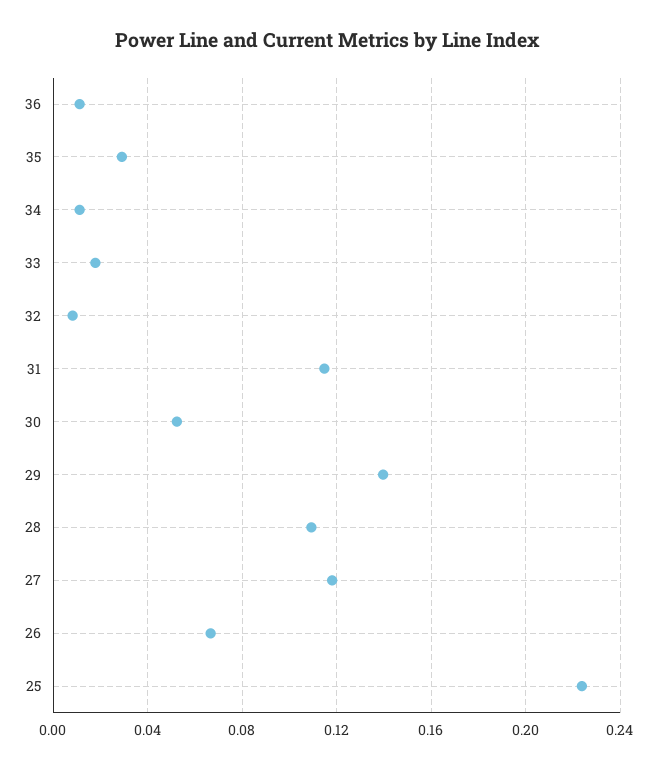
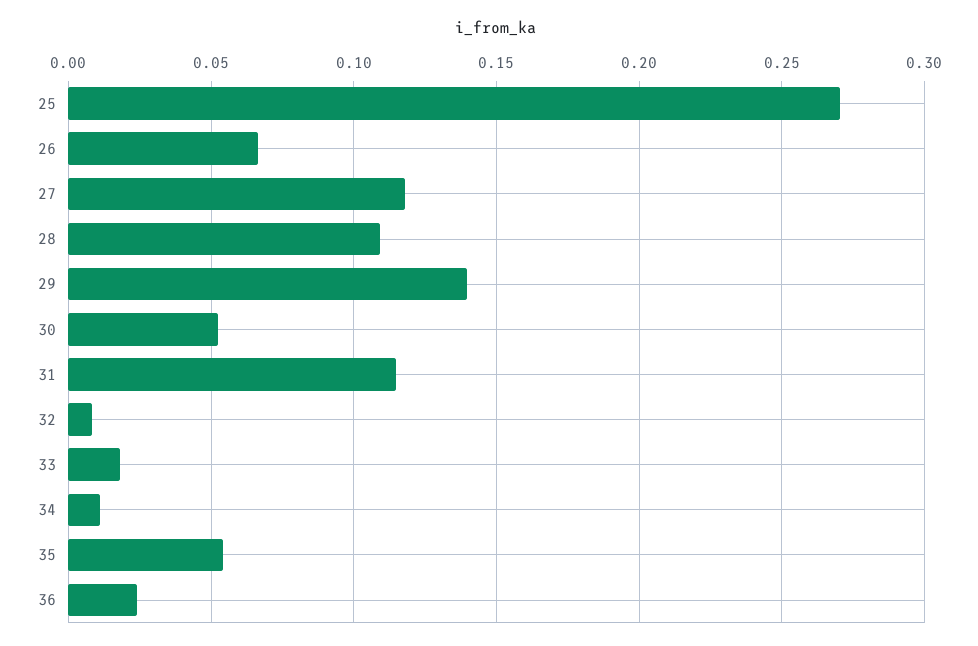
  {
-   "36": 0.01,
+   "36": 0.025,
-   "35": 0.03,
+   "35": 0.055,
    "34": 0.01,
    "33": 0.02,
    "32": 0.01,
    "31": 0.115,
    "30": 0.05,
    "29": 0.14,
    "28": 0.11,
    "27": 0.12,
    "26": 0.065,
-   "25": 0.225
+   "25": 0.27
  }

